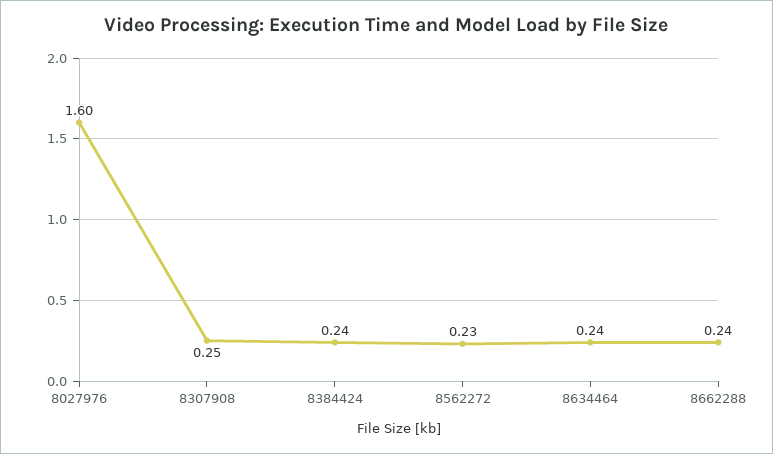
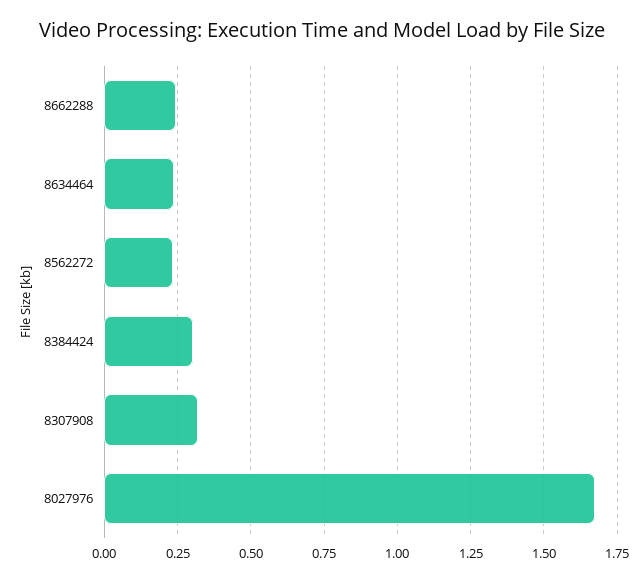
  {
-   "8027976": 1.6,
+   "8027976": 1.675,
-   "8307908": 0.25,
+   "8307908": 0.325,
-   "8384424": 0.24,
+   "8384424": 0.3,
    "8562272": 0.23,
    "8634464": 0.24,
    "8662288": 0.24
  }

